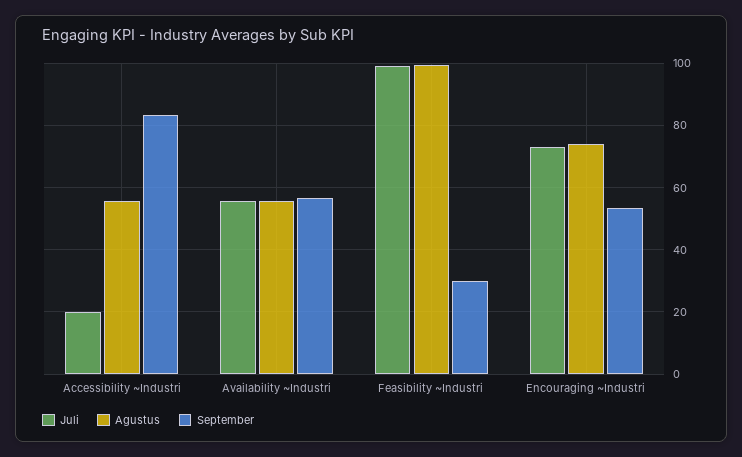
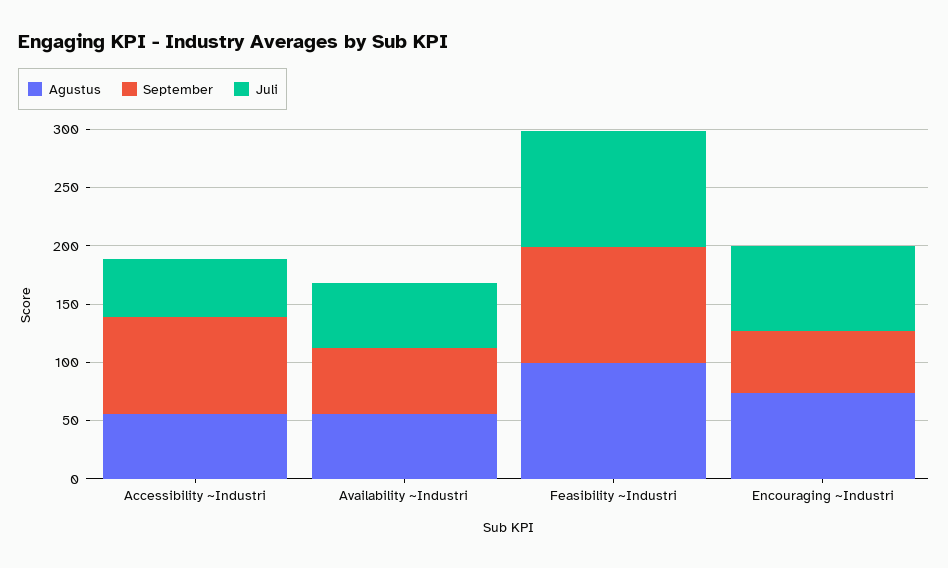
  {
    "Juli": {
-     "Accessibility ~Industri": 20,
+     "Accessibility ~Industri": 50,
      "Availability ~Industri": 56,
      "Feasibility ~Industri": 98,
      "Encouraging ~Industri": 72
    },
    "Agustus": {
      "Accessibility ~Industri": 56,
      "Availability ~Industri": 56,
      "Feasibility ~Industri": 100,
      "Encouraging ~Industri": 74
    },
    "September": {
      "Accessibility ~Industri": 84,
      "Availability ~Industri": 56,
-     "Feasibility ~Industri": 30,
+     "Feasibility ~Industri": 100,
      "Encouraging ~Industri": 54
    }
  }

